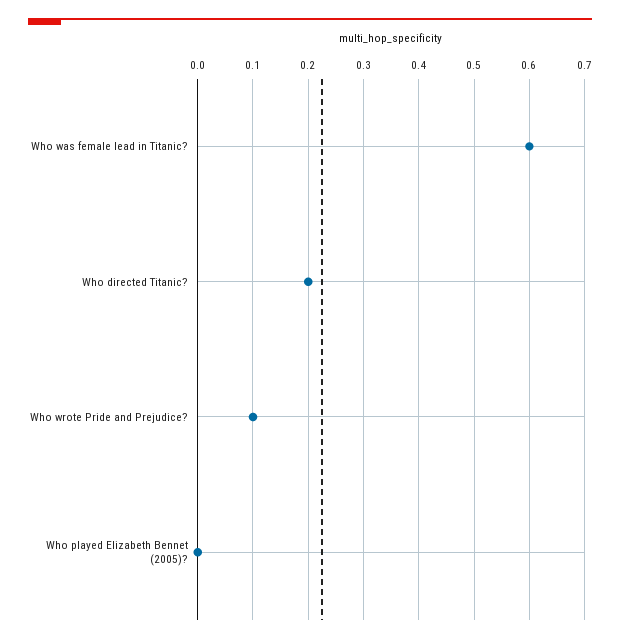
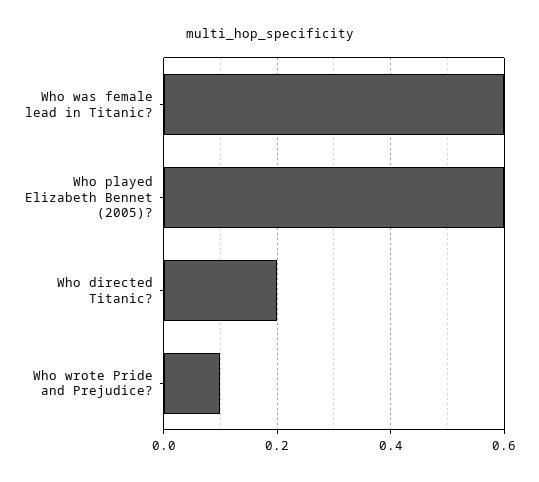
  {
    "Who was female lead in Titanic?": 0.6,
    "Who directed Titanic?": 0.2,
    "Who wrote Pride and Prejudice?": 0.1,
-   "Who played Elizabeth Bennet (2005)?": 0
+   "Who played Elizabeth Bennet (2005)?": 0.6
  }

